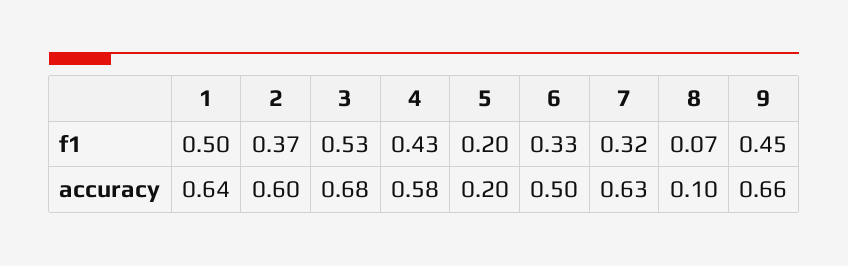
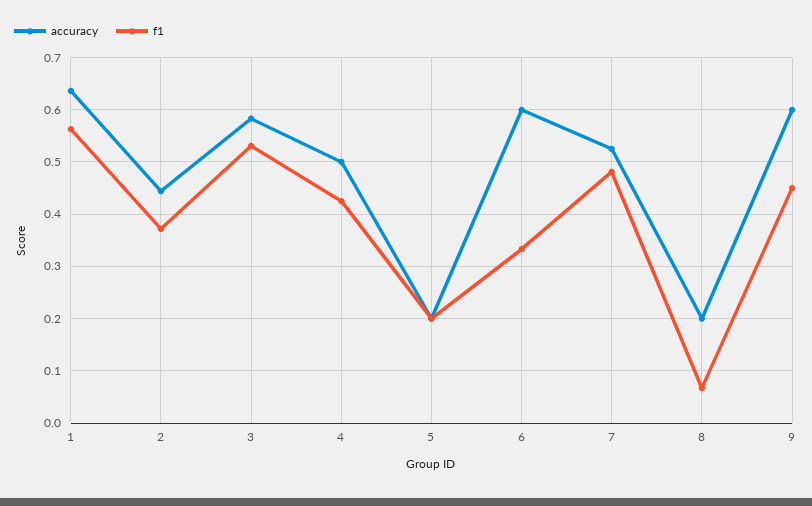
  {
    "f1": {
-     "1": 0.5,
+     "1": 0.56,
      "2": 0.37,
      "3": 0.53,
      "4": 0.43,
      "5": 0.2,
      "6": 0.33,
-     "7": 0.32,
+     "7": 0.48,
      "8": 0.07,
      "9": 0.45
    },
    "accuracy": {
      "1": 0.64,
-     "2": 0.6,
+     "2": 0.44,
-     "3": 0.68,
+     "3": 0.58,
-     "4": 0.58,
+     "4": 0.5,
      "5": 0.2,
-     "6": 0.5,
+     "6": 0.6,
-     "7": 0.63,
+     "7": 0.52,
-     "8": 0.1,
+     "8": 0.2,
-     "9": 0.66
+     "9": 0.6
    }
  }

